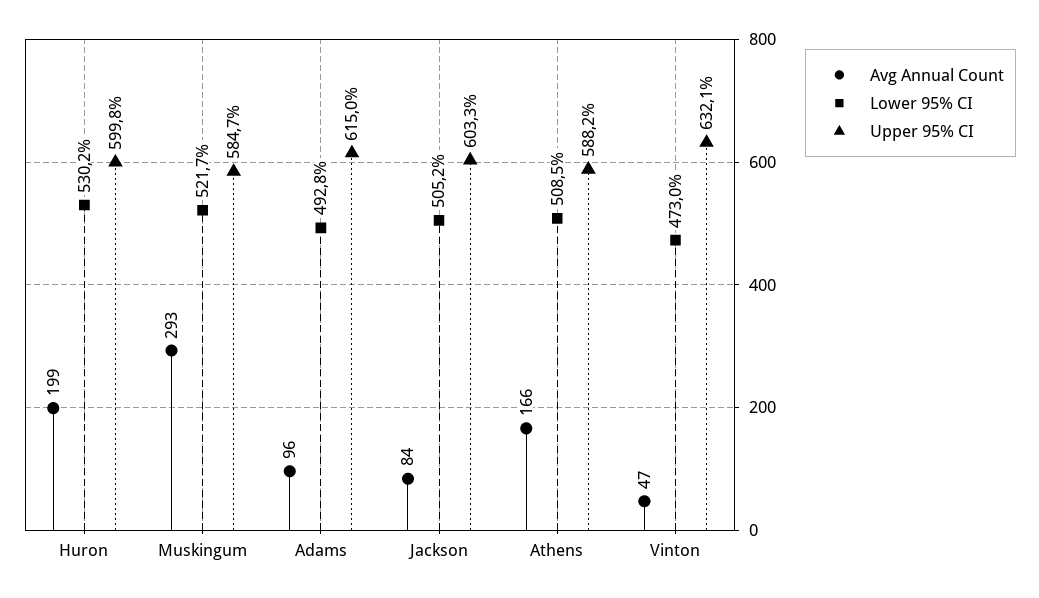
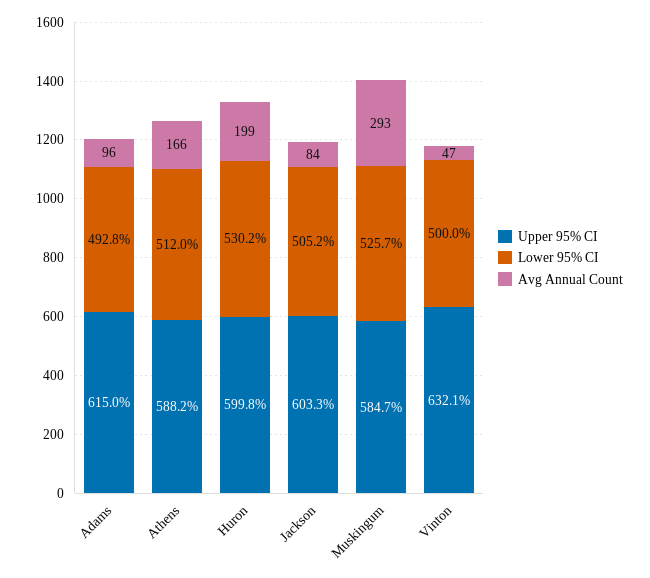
  {
    "Avg Annual Count": {
      "Huron": 199,
      "Muskingum": 293,
      "Adams": 96,
      "Jackson": 84,
      "Athens": 166,
      "Vinton": 47
    },
    "Lower 95% CI": {
      "Huron": 530.2,
-     "Muskingum": 521.7,
+     "Muskingum": 525.7,
      "Adams": 492.8,
      "Jackson": 505.2,
-     "Athens": 508.5,
+     "Athens": 512,
-     "Vinton": 473
+     "Vinton": 500
    },
    "Upper 95% CI": {
      "Huron": 599.8,
      "Muskingum": 584.7,
      "Adams": 615,
      "Jackson": 603.3,
      "Athens": 588.2,
      "Vinton": 632.1
    }
  }

